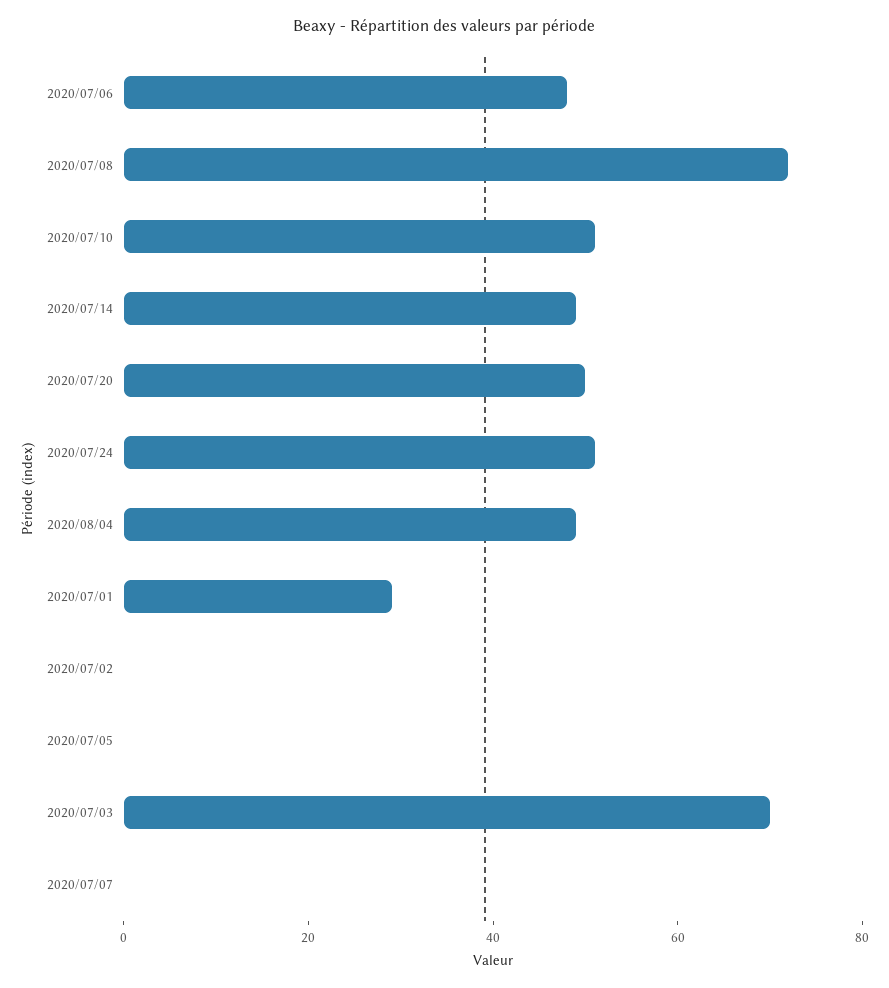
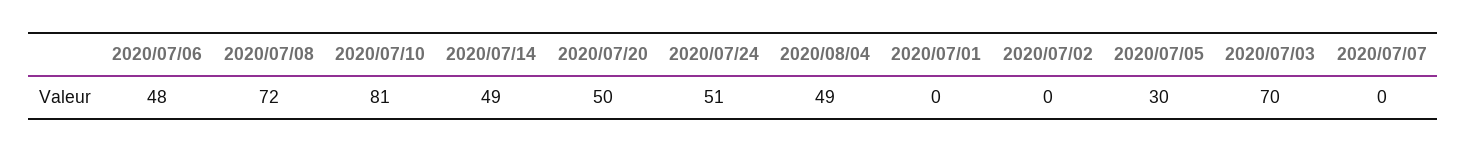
  {
    "2020/07/06": 48,
    "2020/07/08": 72,
-   "2020/07/10": 50,
+   "2020/07/10": 81,
    "2020/07/14": 49,
    "2020/07/20": 50,
    "2020/07/24": 51,
    "2020/08/04": 49,
-   "2020/07/01": 30,
+   "2020/07/01": 0,
    "2020/07/02": 0,
-   "2020/07/05": 0,
+   "2020/07/05": 30,
    "2020/07/03": 70,
    "2020/07/07": 0
  }

